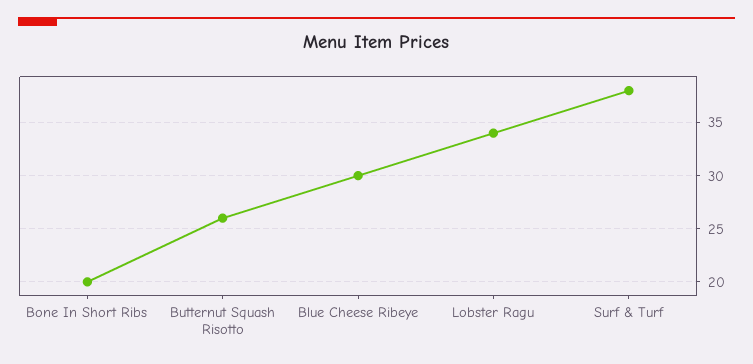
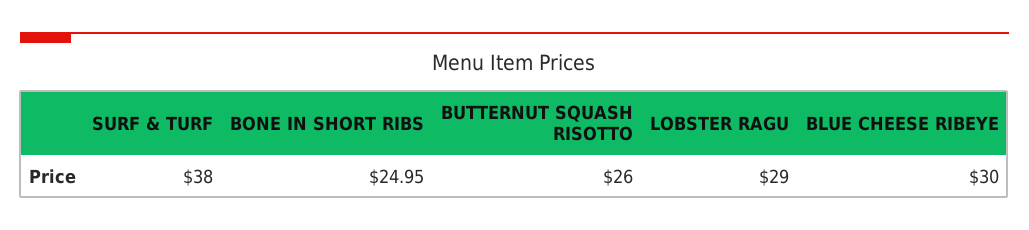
  {
-   "Bone In Short Ribs": 20,
+   "Bone In Short Ribs": 24.95,
    "Butternut Squash Risotto": 26,
    "Blue Cheese Ribeye": 30,
-   "Lobster Ragu": 34,
+   "Lobster Ragu": 29,
    "Surf & Turf": 38
  }

